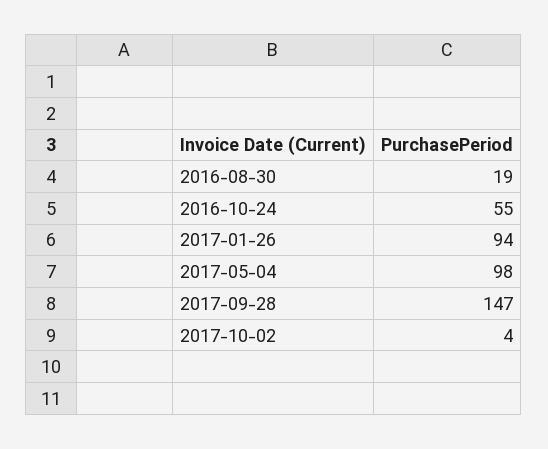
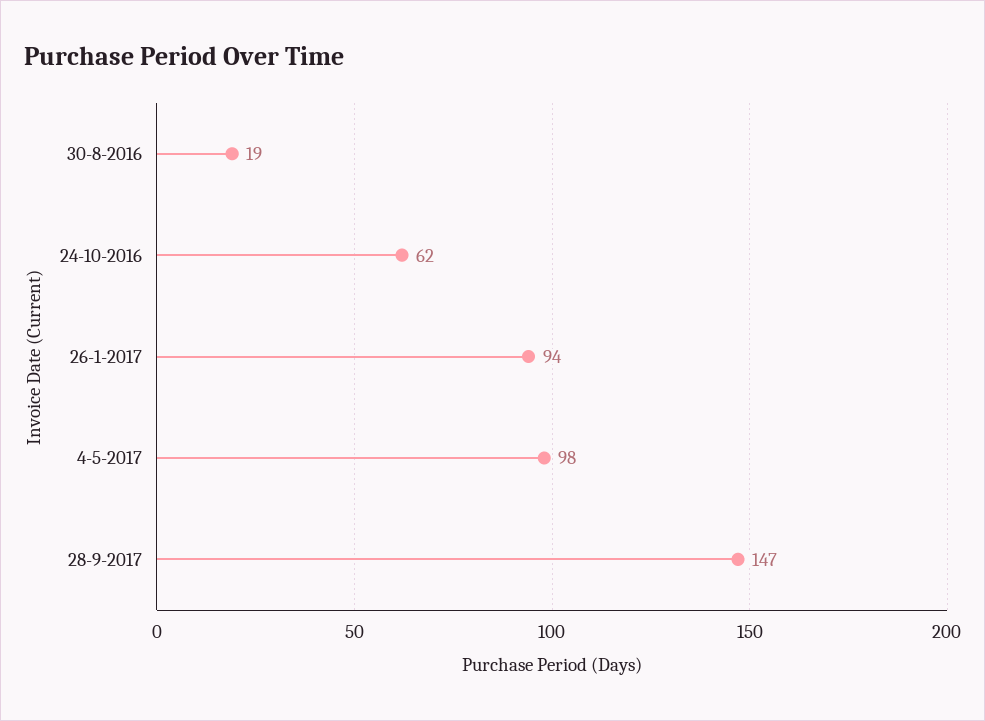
  {
    "2016-08-30": 19,
-   "2016-10-24": 55,
+   "2016-10-24": 62,
    "2017-01-26": 94,
    "2017-05-04": 98,
-   "2017-09-28": 147,
+   "2017-09-28": 147
-   "2017-10-02": 4
  }

